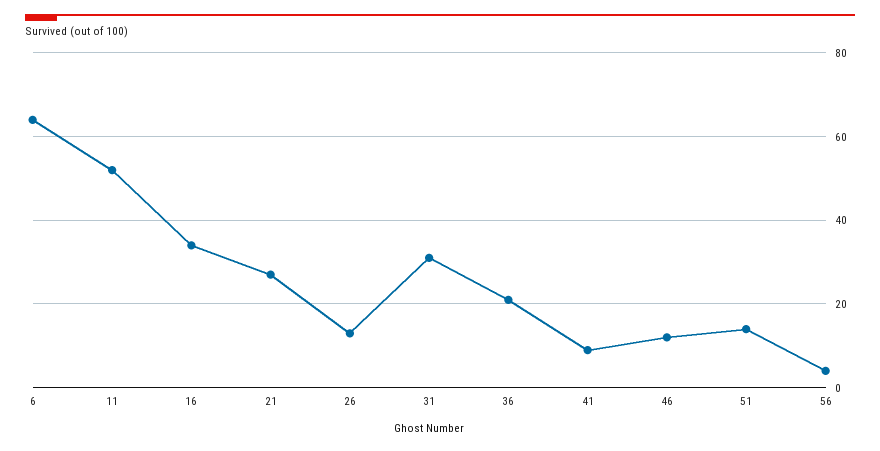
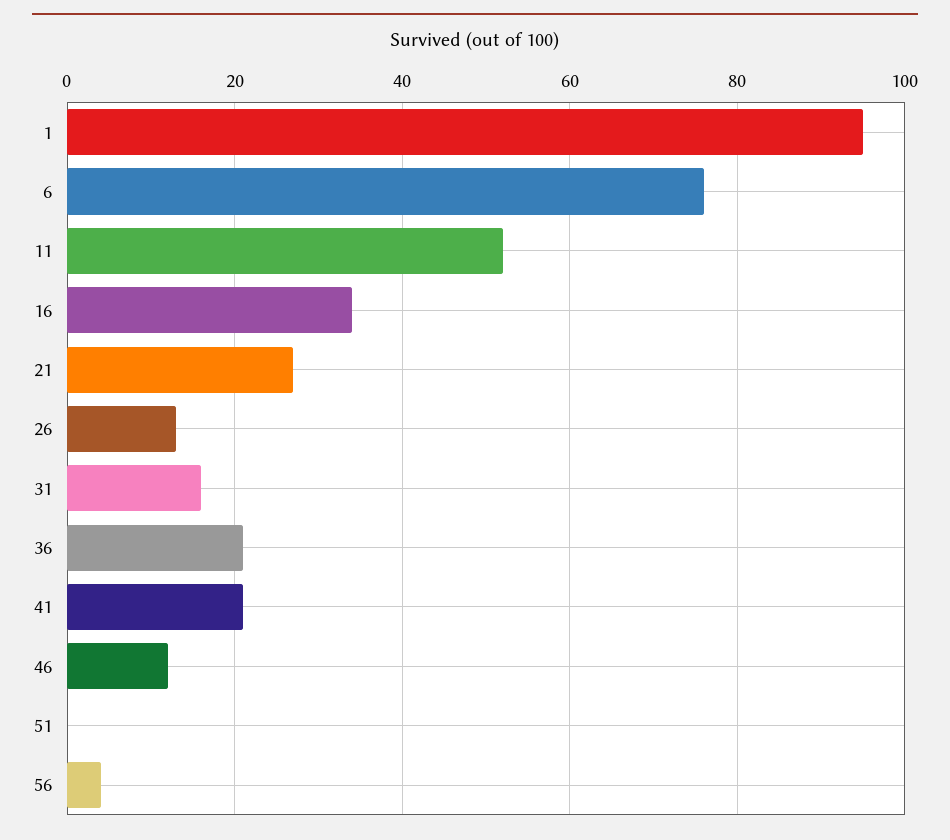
  {
-   "6": 65,
+   "6": 75,
    "11": 50,
    "16": 35,
    "21": 25,
    "26": 15,
-   "31": 30,
+   "31": 15,
    "36": 20,
-   "41": 10,
+   "41": 20,
    "46": 10,
-   "51": 15,
+   "51": 0,
-   "56": 5
+   "56": 5,
+   "1": 95
  }

